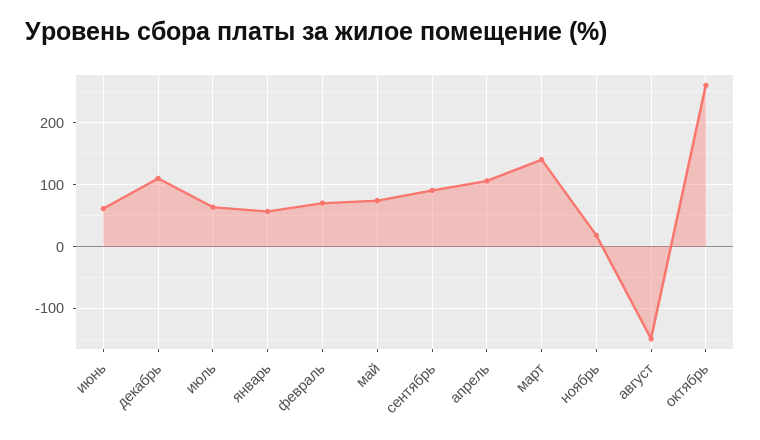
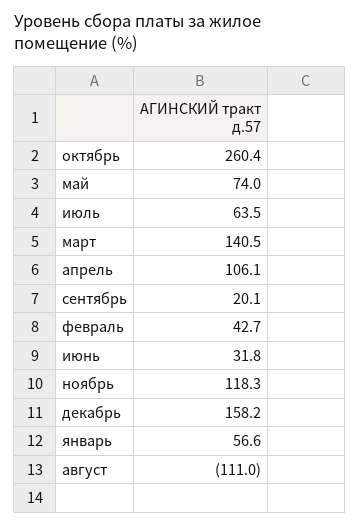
  {
-   "июнь": 60,
+   "июнь": 31.8,
-   "декабрь": 110,
+   "декабрь": 158.2,
    "июль": 63.5,
    "январь": 56.6,
-   "февраль": 70,
+   "февраль": 42.7,
    "май": 74,
-   "сентябрь": 90,
+   "сентябрь": 20.1,
    "апрель": 106.1,
    "март": 140.5,
-   "ноябрь": 20,
+   "ноябрь": 118.3,
-   "август": -150,
+   "август": -111,
    "октябрь": 260.4
  }

